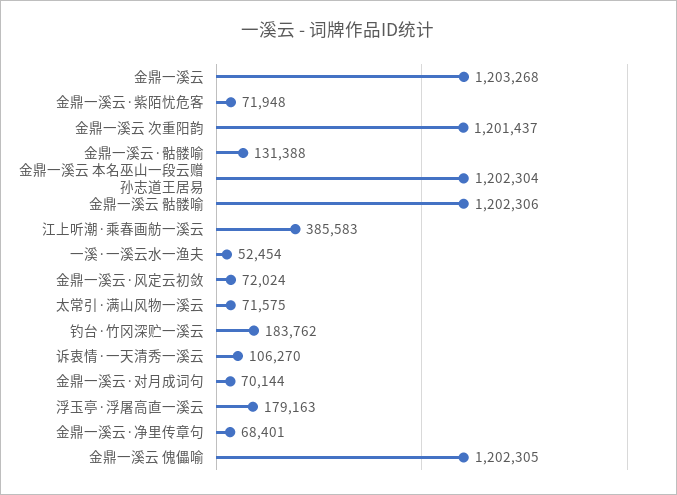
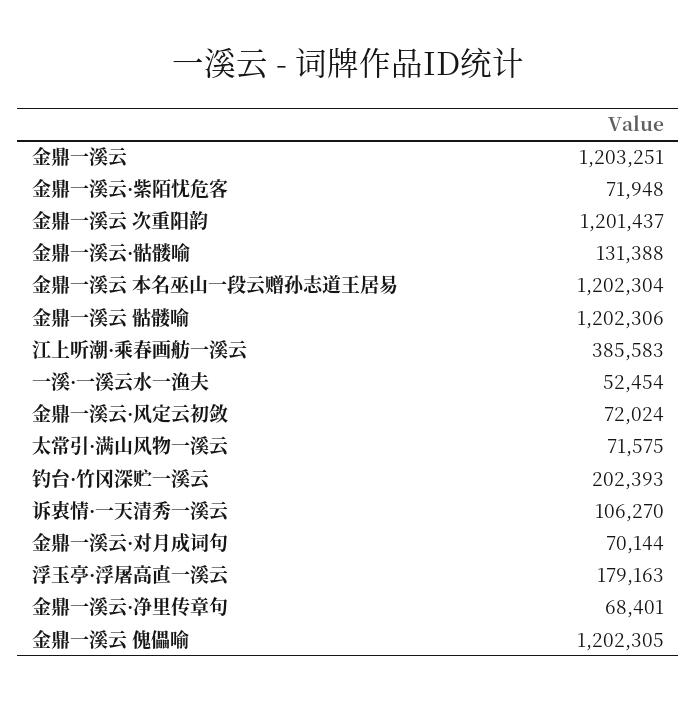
  {
-   "金鼎一溪云": 1203268,
+   "金鼎一溪云": 1203251,
    "金鼎一溪云·紫陌忧危客": 71948,
    "金鼎一溪云 次重阳韵": 1201437,
    "金鼎一溪云·骷髅喻": 131388,
    "金鼎一溪云 本名巫山一段云赠孙志道王居易": 1202304,
    "金鼎一溪云 骷髅喻": 1202306,
    "江上听潮·乘春画舫一溪云": 385583,
    "一溪·一溪云水一渔夫": 52454,
    "金鼎一溪云·风定云初敛": 72024,
    "太常引·满山风物一溪云": 71575,
-   "钓台·竹冈深贮一溪云": 183762,
+   "钓台·竹冈深贮一溪云": 202393,
    "诉衷情·一天清秀一溪云": 106270,
    "金鼎一溪云·对月成词句": 70144,
    "浮玉亭·浮屠高直一溪云": 179163,
    "金鼎一溪云·净里传章句": 68401,
    "金鼎一溪云 傀儡喻": 1202305
  }

